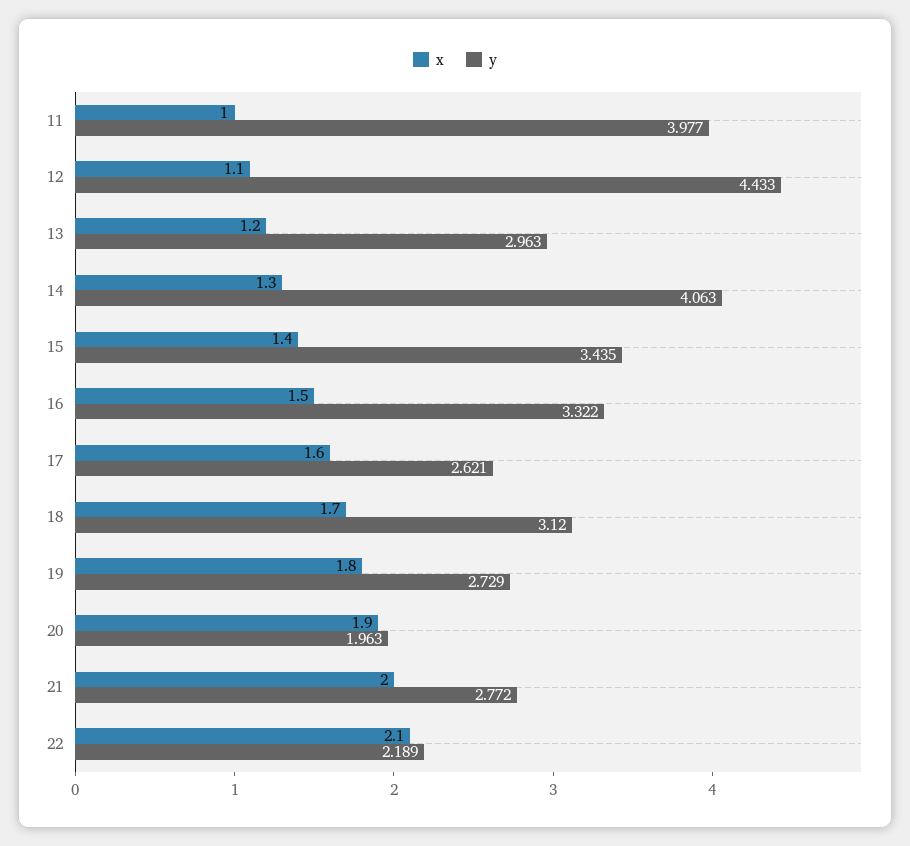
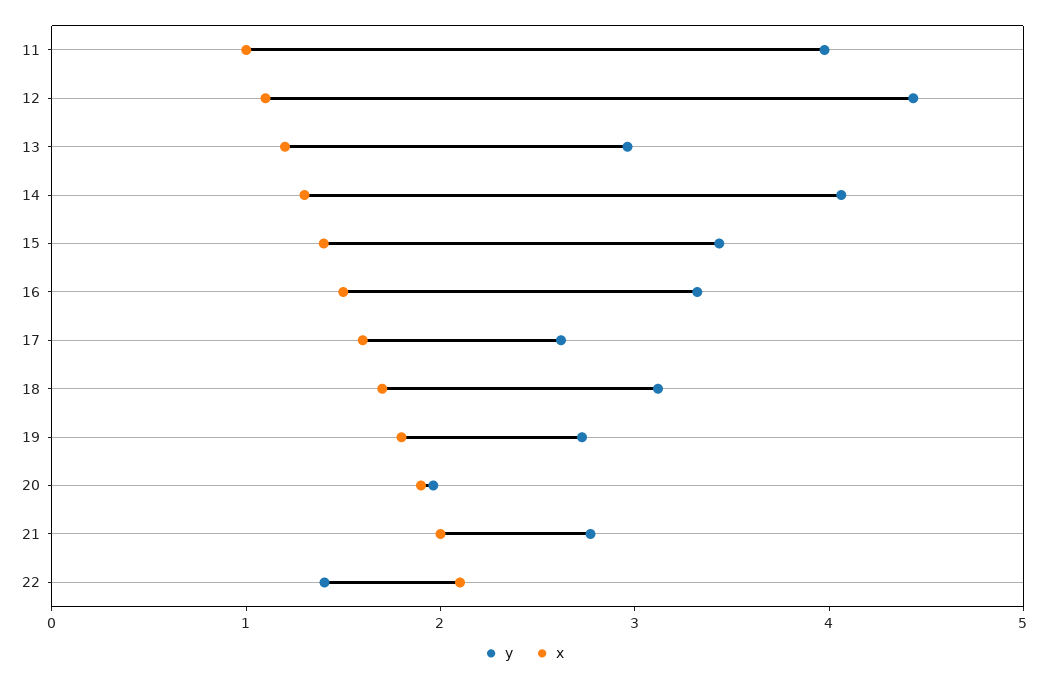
  {
    "x": {
      "11": 1,
      "12": 1.1,
      "13": 1.2,
      "14": 1.3,
      "15": 1.4,
      "16": 1.5,
      "17": 1.6,
      "18": 1.7,
      "19": 1.8,
      "20": 1.9,
      "21": 2,
      "22": 2.1
    },
    "y": {
      "11": 3.977,
      "12": 4.433,
      "13": 2.963,
      "14": 4.063,
      "15": 3.435,
      "16": 3.322,
      "17": 2.621,
      "18": 3.12,
      "19": 2.729,
      "20": 1.963,
      "21": 2.772,
-     "22": 2.189
+     "22": 1.4
    }
  }

